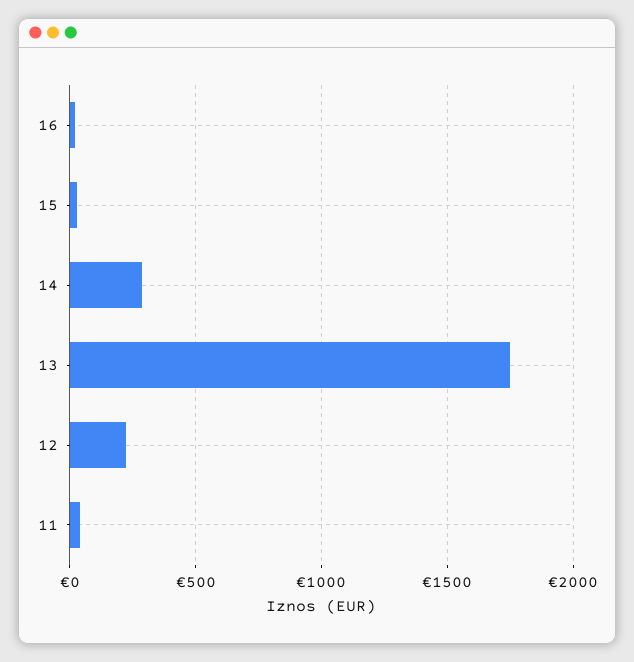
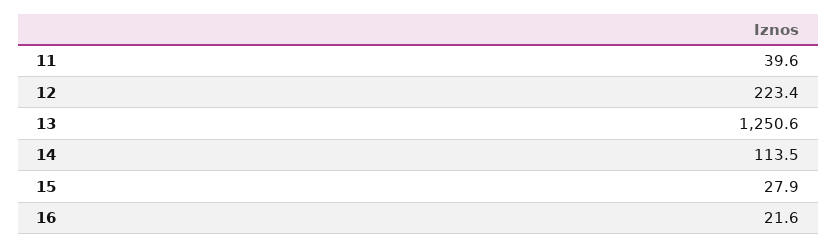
  {
    "16": 21.6,
    "15": 27.9,
-   "14": 300,
+   "14": 113.5,
-   "13": 1750,
+   "13": 1250.6,
    "12": 223.4,
    "11": 39.6
  }

